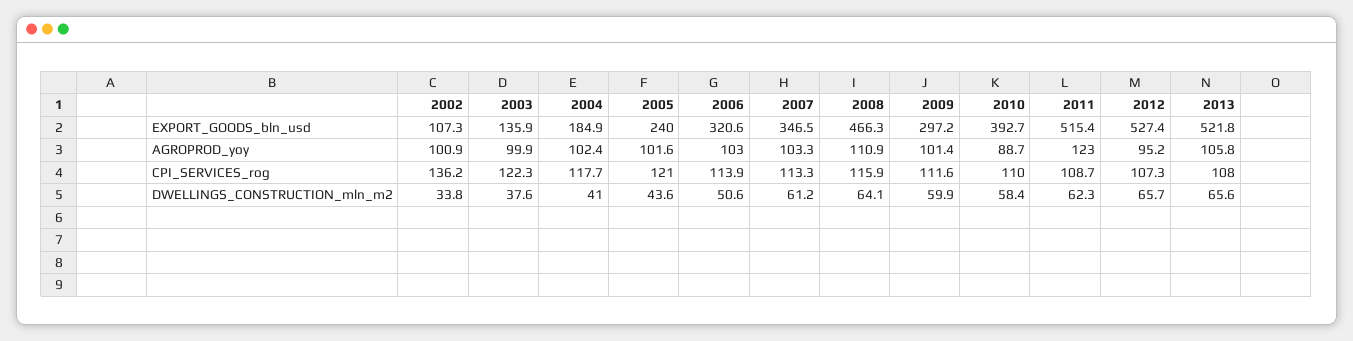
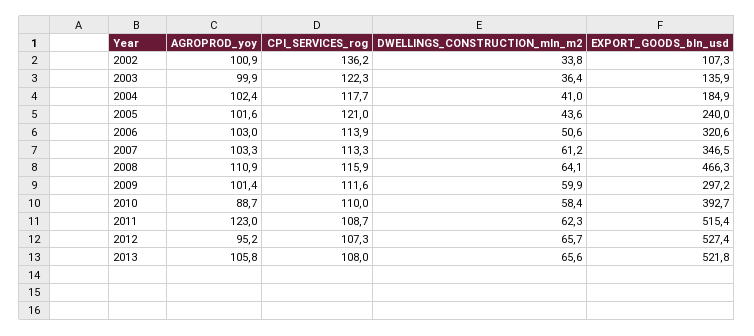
  {
    "2002": {
      "EXPORT_GOODS_bln_usd": 107.3,
      "AGROPROD_yoy": 100.9,
      "CPI_SERVICES_rog": 136.2,
      "DWELLINGS_CONSTRUCTION_mln_m2": 33.8
    },
    "2003": {
      "EXPORT_GOODS_bln_usd": 135.9,
      "AGROPROD_yoy": 99.9,
      "CPI_SERVICES_rog": 122.3,
-     "DWELLINGS_CONSTRUCTION_mln_m2": 37.6
+     "DWELLINGS_CONSTRUCTION_mln_m2": 36.4
    },
    "2004": {
      "EXPORT_GOODS_bln_usd": 184.9,
      "AGROPROD_yoy": 102.4,
      "CPI_SERVICES_rog": 117.7,
      "DWELLINGS_CONSTRUCTION_mln_m2": 41
    },
    "2005": {
      "EXPORT_GOODS_bln_usd": 240,
      "AGROPROD_yoy": 101.6,
      "CPI_SERVICES_rog": 121,
      "DWELLINGS_CONSTRUCTION_mln_m2": 43.6
    },
    "2006": {
      "EXPORT_GOODS_bln_usd": 320.6,
      "AGROPROD_yoy": 103,
      "CPI_SERVICES_rog": 113.9,
      "DWELLINGS_CONSTRUCTION_mln_m2": 50.6
    },
    "2007": {
      "EXPORT_GOODS_bln_usd": 346.5,
      "AGROPROD_yoy": 103.3,
      "CPI_SERVICES_rog": 113.3,
      "DWELLINGS_CONSTRUCTION_mln_m2": 61.2
    },
    "2008": {
      "EXPORT_GOODS_bln_usd": 466.3,
      "AGROPROD_yoy": 110.9,
      "CPI_SERVICES_rog": 115.9,
      "DWELLINGS_CONSTRUCTION_mln_m2": 64.1
    },
    "2009": {
      "EXPORT_GOODS_bln_usd": 297.2,
      "AGROPROD_yoy": 101.4,
      "CPI_SERVICES_rog": 111.6,
      "DWELLINGS_CONSTRUCTION_mln_m2": 59.9
    },
    "2010": {
      "EXPORT_GOODS_bln_usd": 392.7,
      "AGROPROD_yoy": 88.7,
      "CPI_SERVICES_rog": 110,
      "DWELLINGS_CONSTRUCTION_mln_m2": 58.4
    },
    "2011": {
      "EXPORT_GOODS_bln_usd": 515.4,
      "AGROPROD_yoy": 123,
      "CPI_SERVICES_rog": 108.7,
      "DWELLINGS_CONSTRUCTION_mln_m2": 62.3
    },
    "2012": {
      "EXPORT_GOODS_bln_usd": 527.4,
      "AGROPROD_yoy": 95.2,
      "CPI_SERVICES_rog": 107.3,
      "DWELLINGS_CONSTRUCTION_mln_m2": 65.7
    },
    "2013": {
      "EXPORT_GOODS_bln_usd": 521.8,
      "AGROPROD_yoy": 105.8,
      "CPI_SERVICES_rog": 108,
      "DWELLINGS_CONSTRUCTION_mln_m2": 65.6
    }
  }

